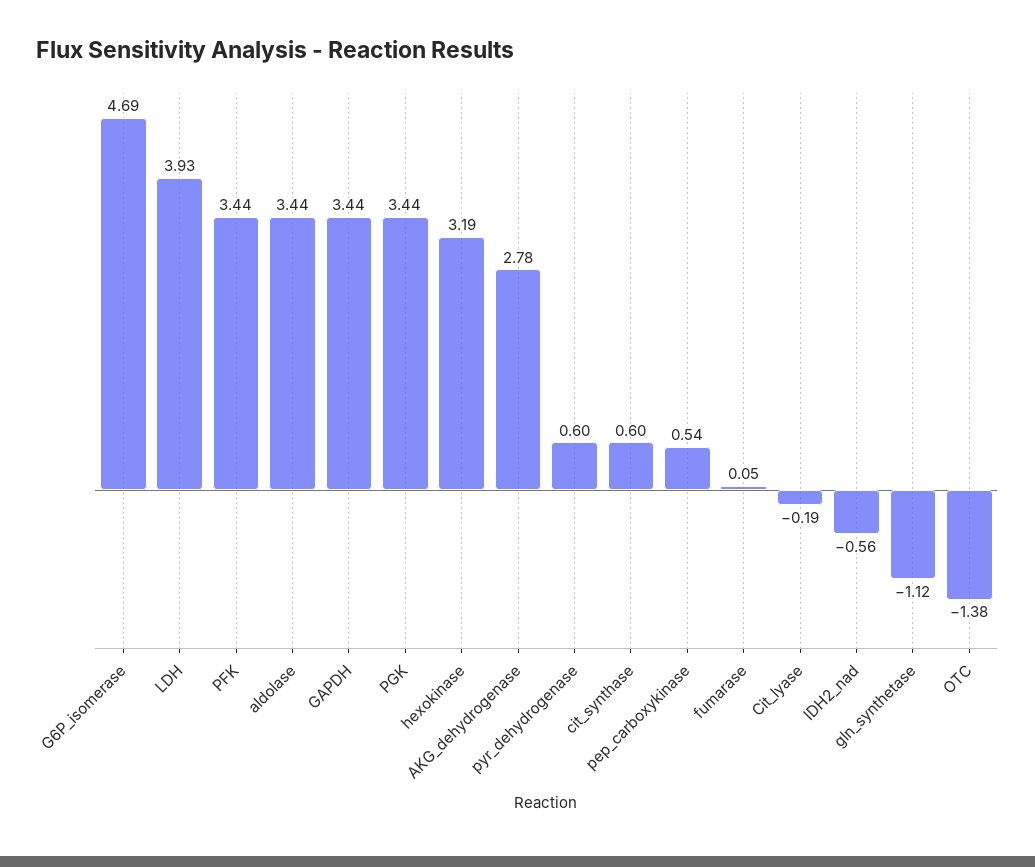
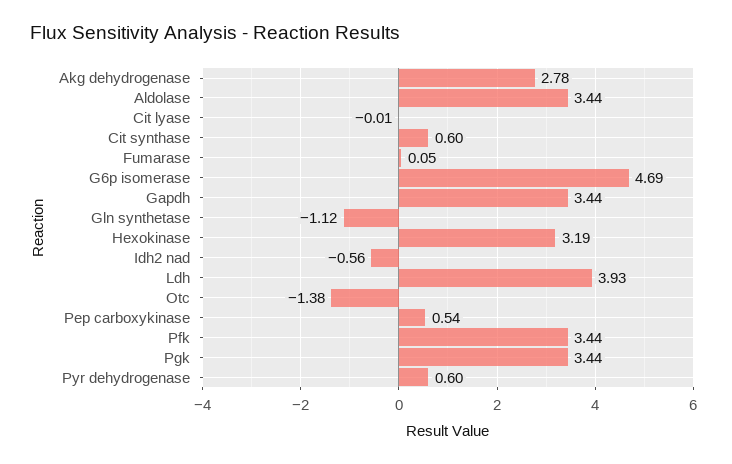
  {
    "G6P_isomerase": 4.69,
    "LDH": 3.93,
    "PFK": 3.44,
    "aldolase": 3.44,
    "GAPDH": 3.44,
    "PGK": 3.44,
    "hexokinase": 3.19,
    "AKG_dehydrogenase": 2.78,
    "pyr_dehydrogenase": 0.6,
    "cit_synthase": 0.6,
    "pep_carboxykinase": 0.54,
    "fumarase": 0.05,
-   "Cit_lyase": -0.19,
+   "Cit_lyase": -0.01,
    "IDH2_nad": -0.56,
    "gln_synthetase": -1.12,
    "OTC": -1.38
  }

